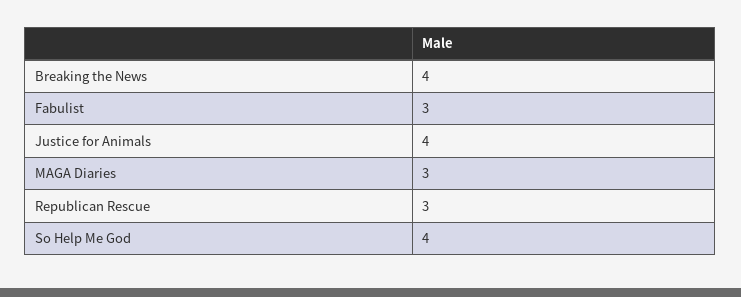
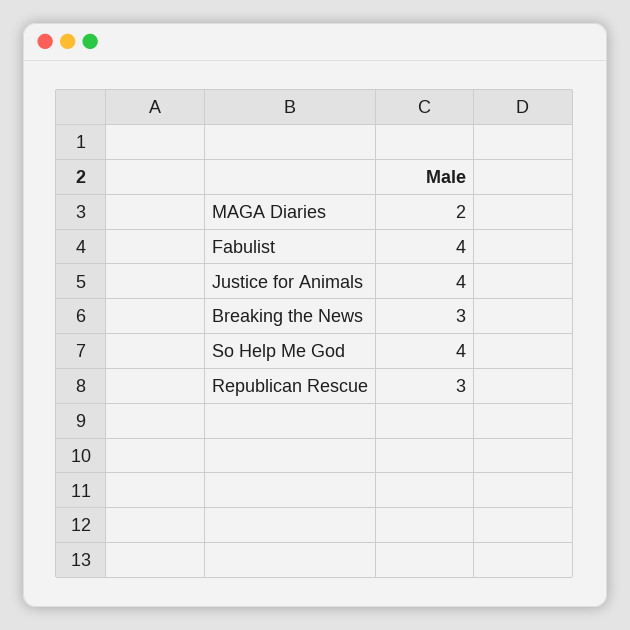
  {
-   "Breaking the News": 4,
+   "Breaking the News": 3,
-   "Fabulist": 3,
+   "Fabulist": 4,
    "Justice for Animals": 4,
-   "MAGA Diaries": 3,
+   "MAGA Diaries": 2,
    "Republican Rescue": 3,
    "So Help Me God": 4
  }

